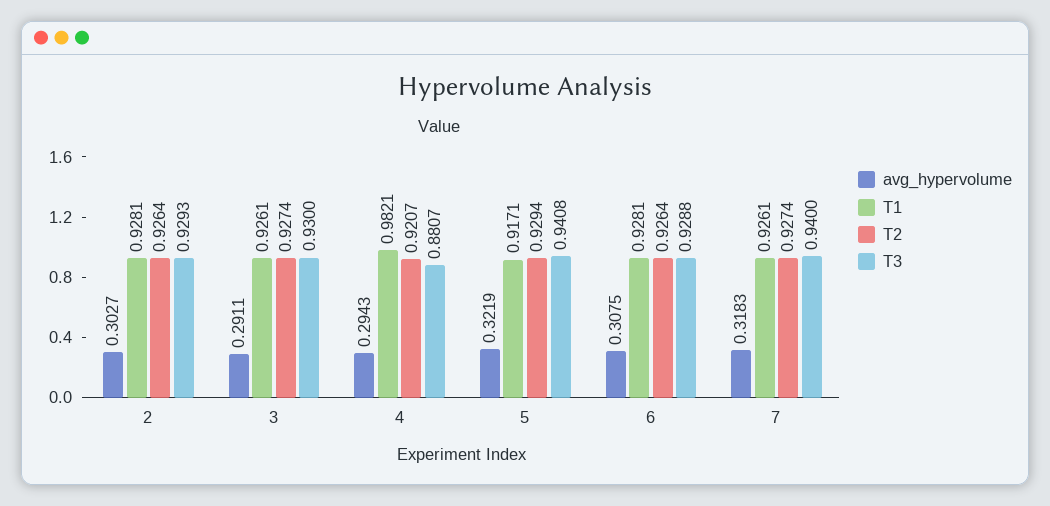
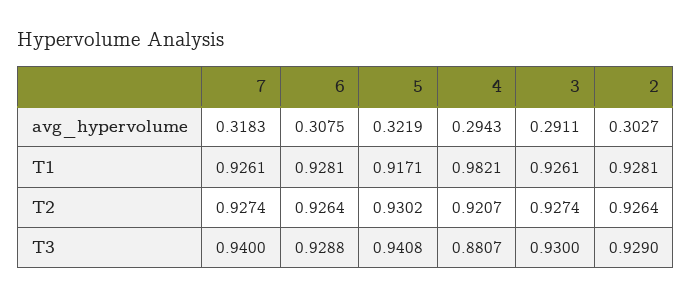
  {
    "avg_hypervolume": {
      "2": 0.3027,
      "3": 0.2911,
      "4": 0.2943,
      "5": 0.3219,
      "6": 0.3075,
      "7": 0.3183
    },
    "T1": {
      "2": 0.9281,
      "3": 0.9261,
      "4": 0.9821,
      "5": 0.9171,
      "6": 0.9281,
      "7": 0.9261
    },
    "T2": {
      "2": 0.9264,
      "3": 0.9274,
      "4": 0.9207,
-     "5": 0.9294,
+     "5": 0.9302,
      "6": 0.9264,
      "7": 0.9274
    },
    "T3": {
-     "2": 0.9293,
+     "2": 0.929,
      "3": 0.93,
      "4": 0.8807,
      "5": 0.9408,
      "6": 0.9288,
      "7": 0.94
    }
  }

